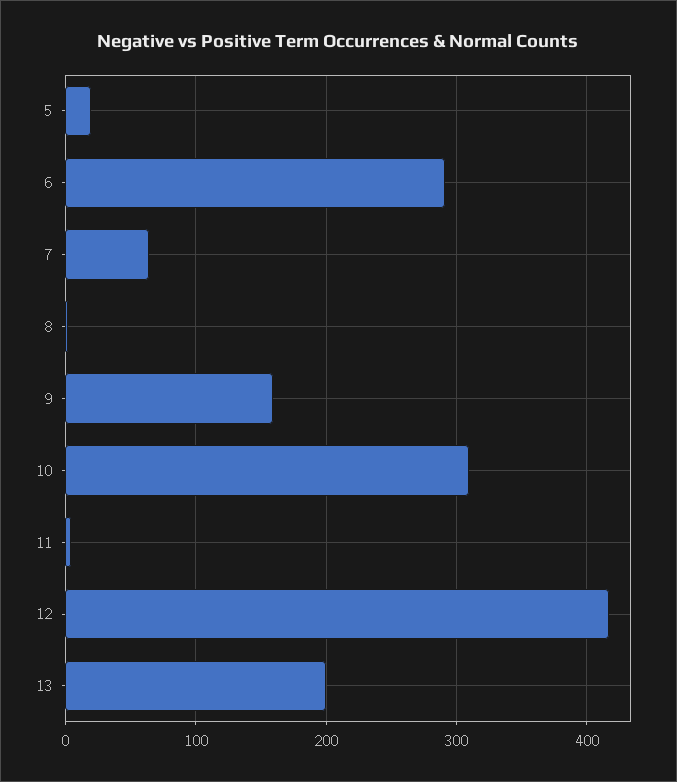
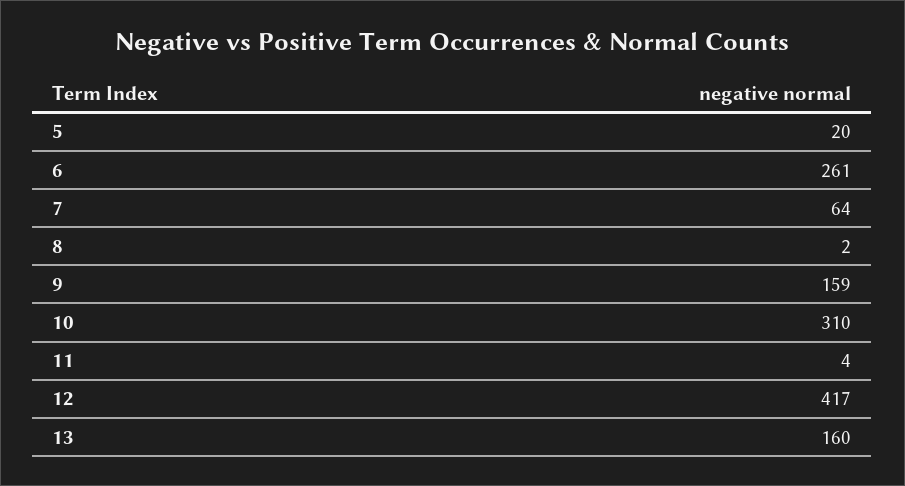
  {
    "5": 20,
-   "6": 290,
+   "6": 261,
    "7": 64,
    "8": 2,
    "9": 159,
    "10": 310,
    "11": 4,
    "12": 417,
-   "13": 200
+   "13": 160
  }

